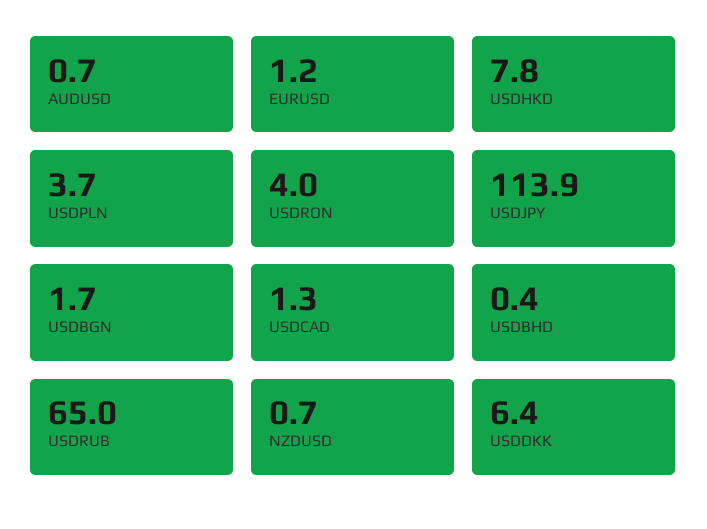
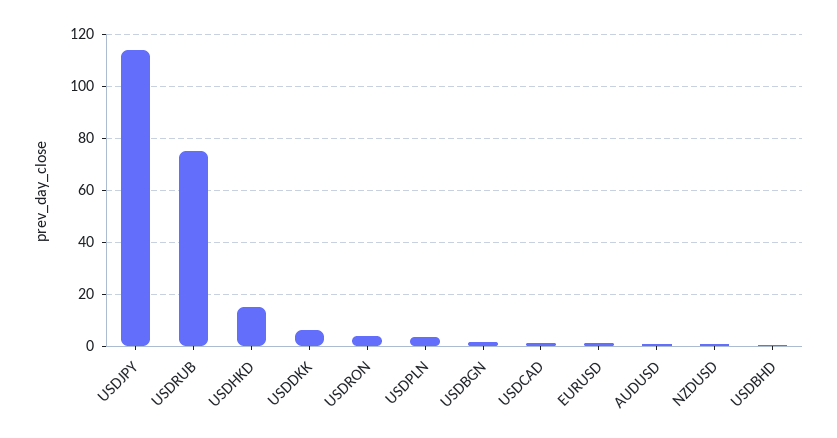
  {
    "AUDUSD": 0.7,
    "EURUSD": 1.2,
-   "USDHKD": 7.8,
+   "USDHKD": 15,
    "USDPLN": 3.7,
    "USDRON": 4,
    "USDJPY": 113.9,
    "USDBGN": 1.7,
    "USDCAD": 1.3,
    "USDBHD": 0.4,
-   "USDRUB": 65,
+   "USDRUB": 75,
    "NZDUSD": 0.7,
    "USDDKK": 6.4
  }

